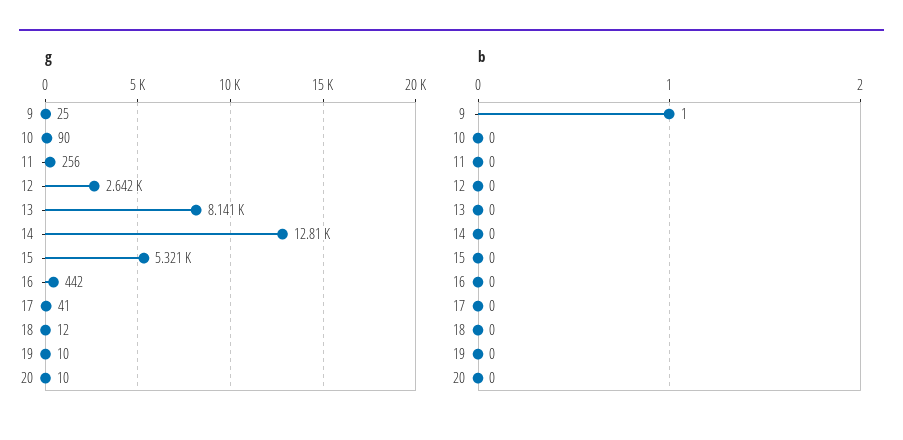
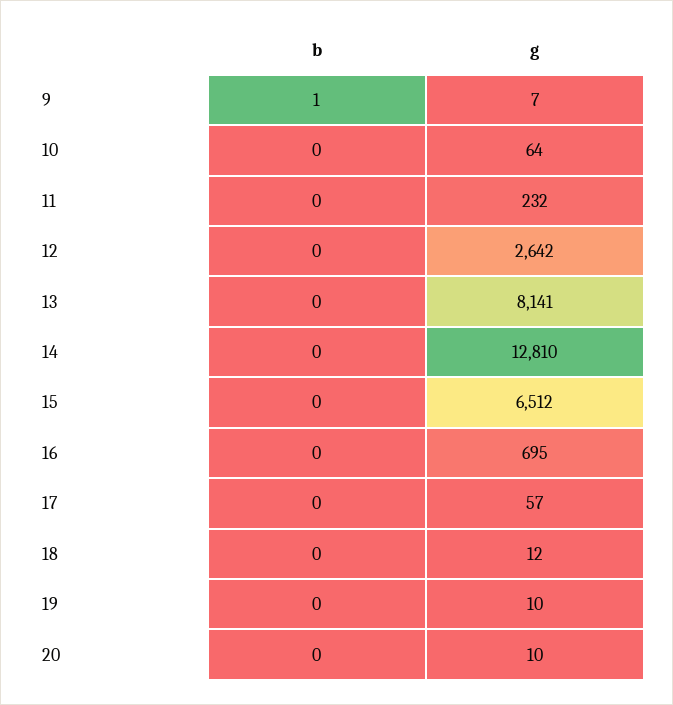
  {
    "g": {
-     "9": 25,
+     "9": 7,
-     "10": 90,
+     "10": 64,
-     "11": 256,
+     "11": 232,
      "12": 2642,
      "13": 8141,
      "14": 12810,
-     "15": 5321,
+     "15": 6512,
-     "16": 442,
+     "16": 695,
-     "17": 41,
+     "17": 57,
      "18": 12,
      "19": 10,
      "20": 10
    },
    "b": {
      "9": 1,
      "10": 0,
      "11": 0,
      "12": 0,
      "13": 0,
      "14": 0,
      "15": 0,
      "16": 0,
      "17": 0,
      "18": 0,
      "19": 0,
      "20": 0
    }
  }

